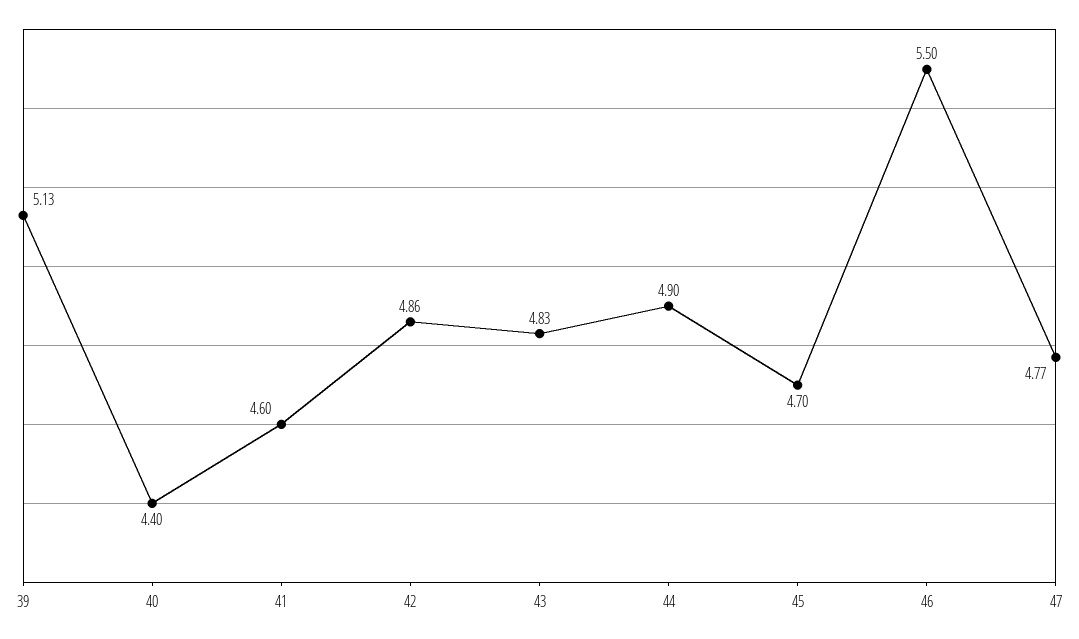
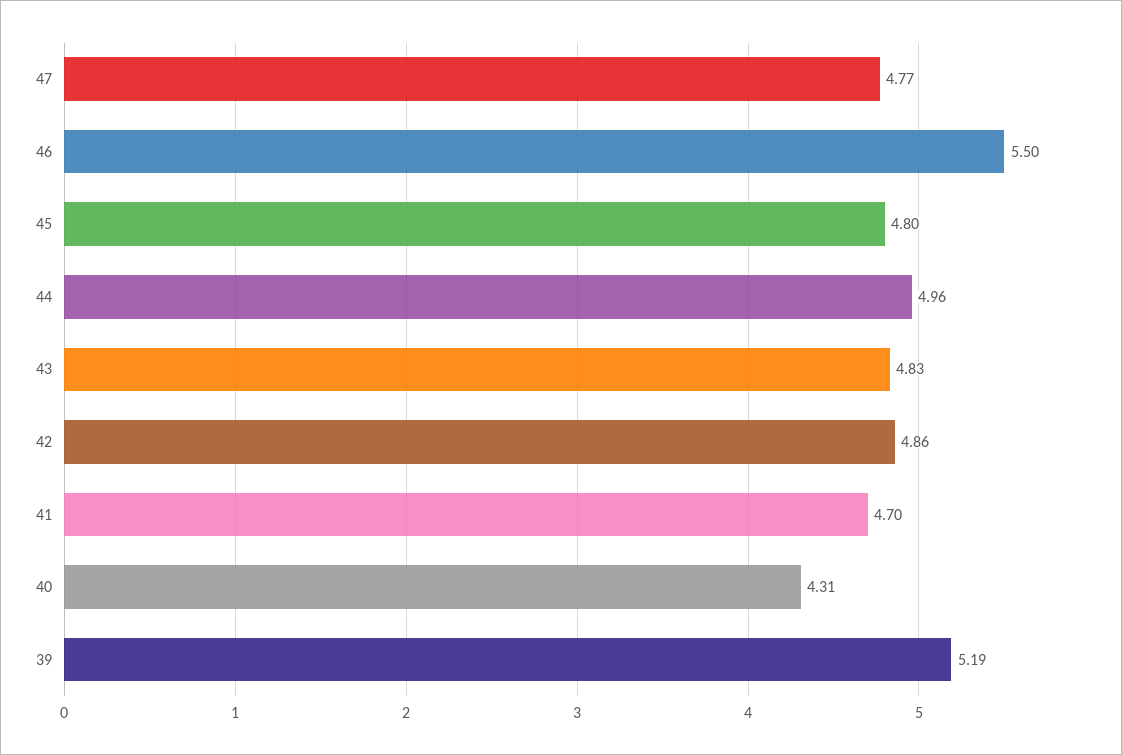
  {
-   "39": 5.13,
+   "39": 5.19,
-   "40": 4.4,
+   "40": 4.31,
-   "41": 4.6,
+   "41": 4.7,
    "42": 4.86,
    "43": 4.83,
-   "44": 4.9,
+   "44": 4.96,
-   "45": 4.7,
+   "45": 4.8,
    "46": 5.5,
    "47": 4.77
  }

